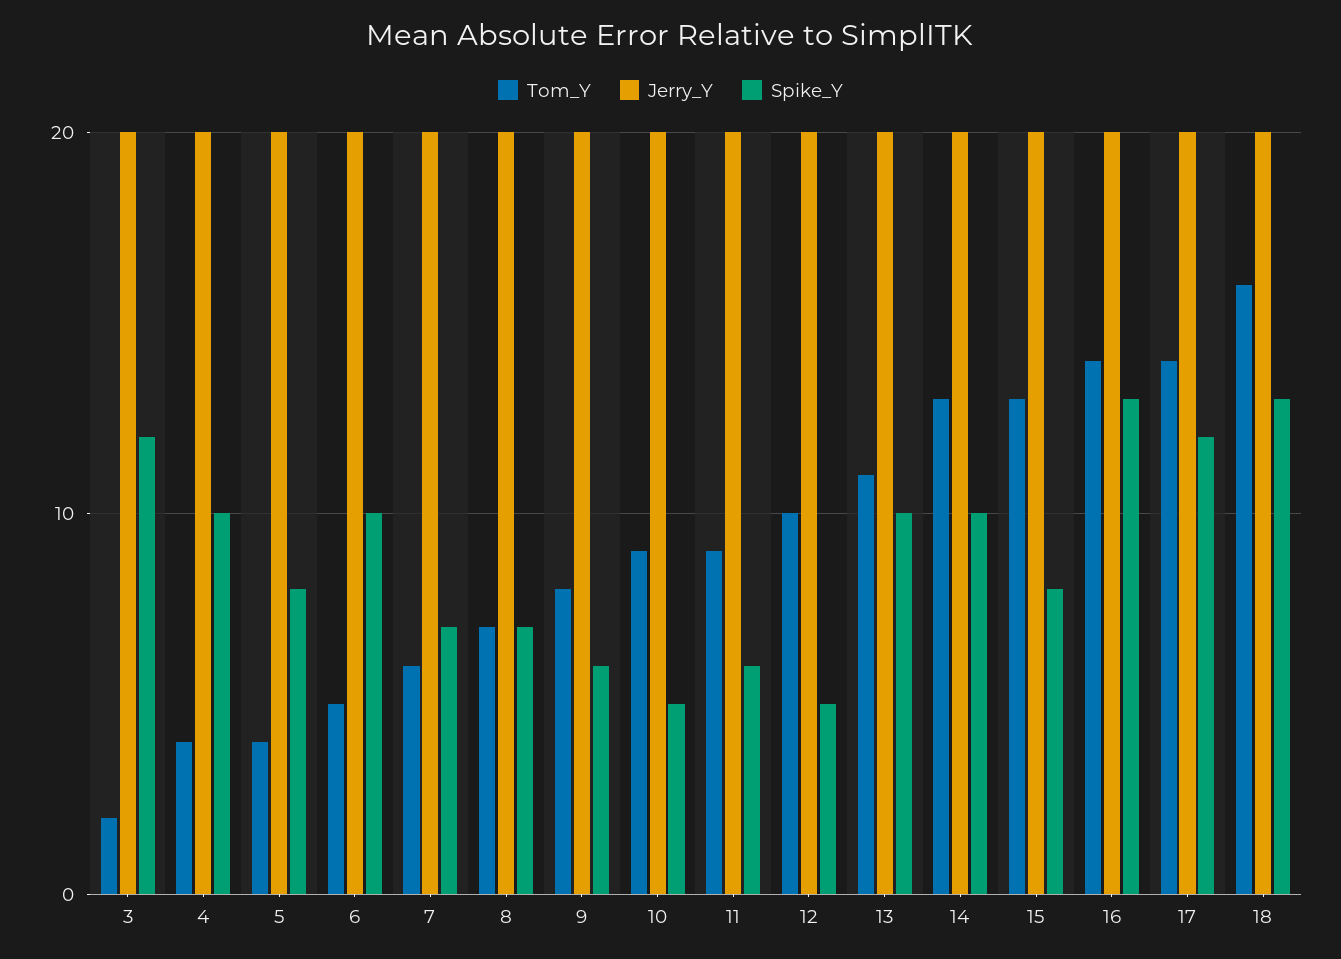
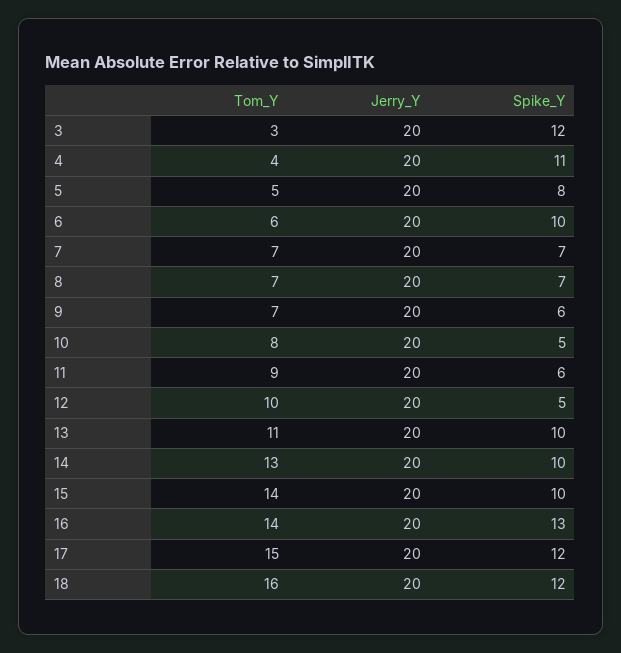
  {
    "Tom_Y": {
-     "3": 2,
+     "3": 3,
      "4": 4,
-     "5": 4,
+     "5": 5,
-     "6": 5,
+     "6": 6,
-     "7": 6,
+     "7": 7,
      "8": 7,
-     "9": 8,
+     "9": 7,
-     "10": 9,
+     "10": 8,
      "11": 9,
      "12": 10,
      "13": 11,
      "14": 13,
-     "15": 13,
+     "15": 14,
      "16": 14,
-     "17": 14,
+     "17": 15,
      "18": 16
    },
    "Jerry_Y": {
      "3": 20,
      "4": 20,
      "5": 20,
      "6": 20,
      "7": 20,
      "8": 20,
      "9": 20,
      "10": 20,
      "11": 20,
      "12": 20,
      "13": 20,
      "14": 20,
      "15": 20,
      "16": 20,
      "17": 20,
      "18": 20
    },
    "Spike_Y": {
      "3": 12,
-     "4": 10,
+     "4": 11,
      "5": 8,
      "6": 10,
      "7": 7,
      "8": 7,
      "9": 6,
      "10": 5,
      "11": 6,
      "12": 5,
      "13": 10,
      "14": 10,
-     "15": 8,
+     "15": 10,
      "16": 13,
      "17": 12,
-     "18": 13
+     "18": 12
    }
  }

